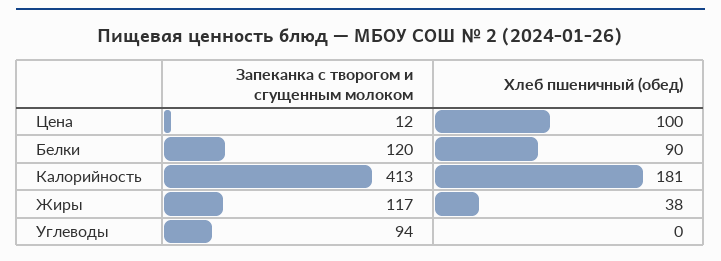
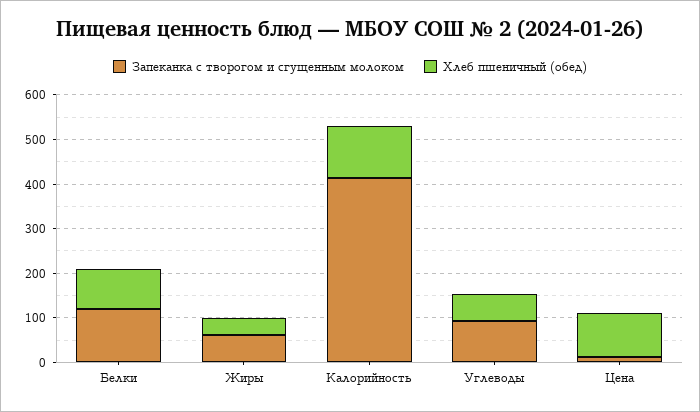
  {
    "Запеканка с творогом и сгущенным молоком": {
      "Цена": 12,
      "Белки": 120,
      "Калорийность": 413,
-     "Жиры": 117,
+     "Жиры": 60,
      "Углеводы": 94
    },
    "Хлеб пшеничный (обед)": {
      "Цена": 100,
      "Белки": 90,
-     "Калорийность": 181,
+     "Калорийность": 120,
      "Жиры": 38,
-     "Углеводы": 0
+     "Углеводы": 60
    }
  }

